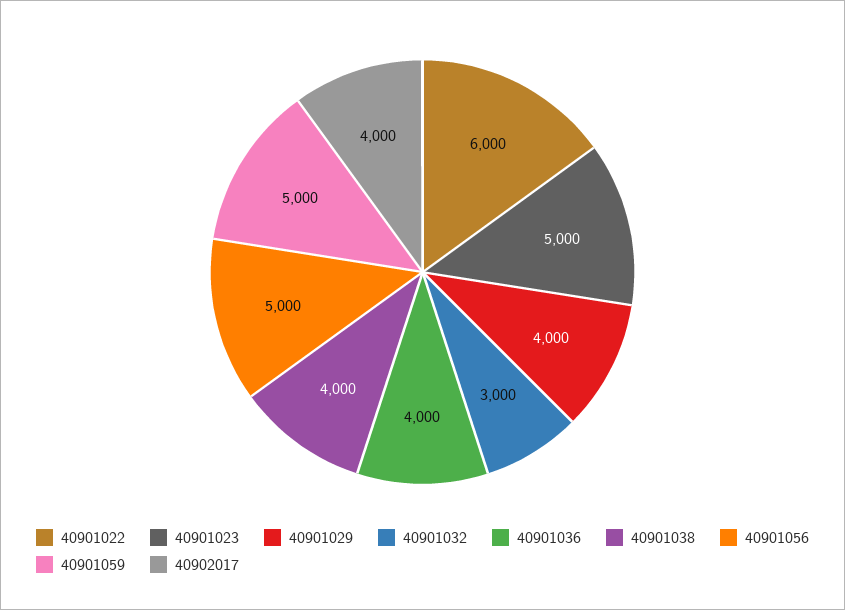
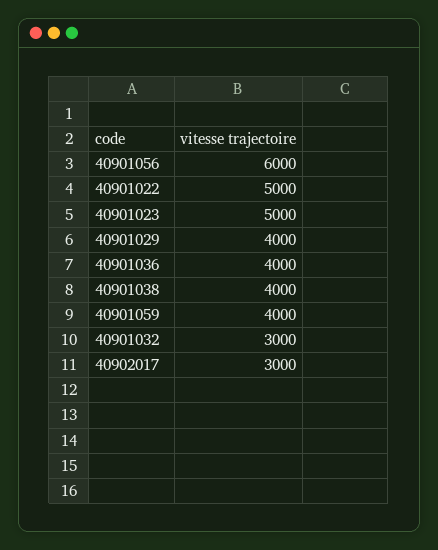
  {
-   "40901022": 6000,
+   "40901022": 5000,
    "40901023": 5000,
    "40901029": 4000,
    "40901032": 3000,
    "40901036": 4000,
    "40901038": 4000,
-   "40901056": 5000,
+   "40901056": 6000,
-   "40901059": 5000,
+   "40901059": 4000,
-   "40902017": 4000
+   "40902017": 3000
  }

